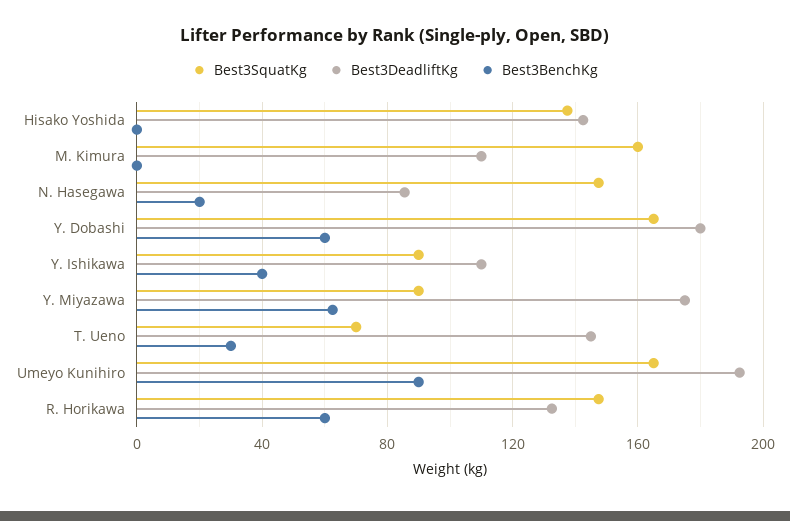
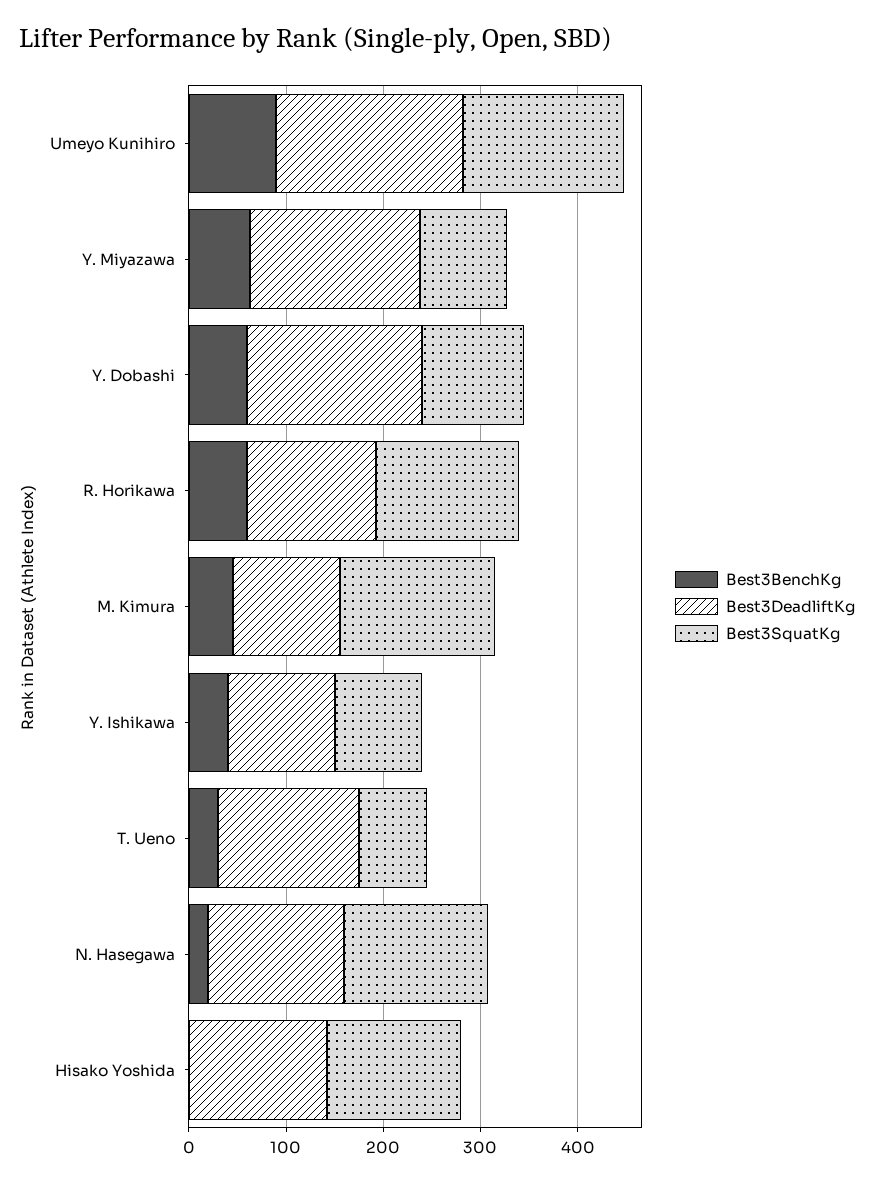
  {
    "Best3SquatKg": {
      "Hisako Yoshida": 140,
      "M. Kimura": 160,
      "N. Hasegawa": 150,
-     "Y. Dobashi": 165,
+     "Y. Dobashi": 100,
      "Y. Ishikawa": 90,
      "Y. Miyazawa": 90,
      "T. Ueno": 70,
      "Umeyo Kunihiro": 165,
      "R. Horikawa": 150
    },
    "Best3DeadliftKg": {
      "Hisako Yoshida": 145,
      "M. Kimura": 110,
-     "N. Hasegawa": 85,
+     "N. Hasegawa": 140,
      "Y. Dobashi": 180,
      "Y. Ishikawa": 110,
      "Y. Miyazawa": 175,
      "T. Ueno": 145,
      "Umeyo Kunihiro": 195,
      "R. Horikawa": 135
    },
    "Best3BenchKg": {
      "Hisako Yoshida": 0,
-     "M. Kimura": 0,
+     "M. Kimura": 40,
      "N. Hasegawa": 20,
      "Y. Dobashi": 60,
      "Y. Ishikawa": 40,
      "Y. Miyazawa": 65,
      "T. Ueno": 30,
      "Umeyo Kunihiro": 90,
      "R. Horikawa": 60
    }
  }

